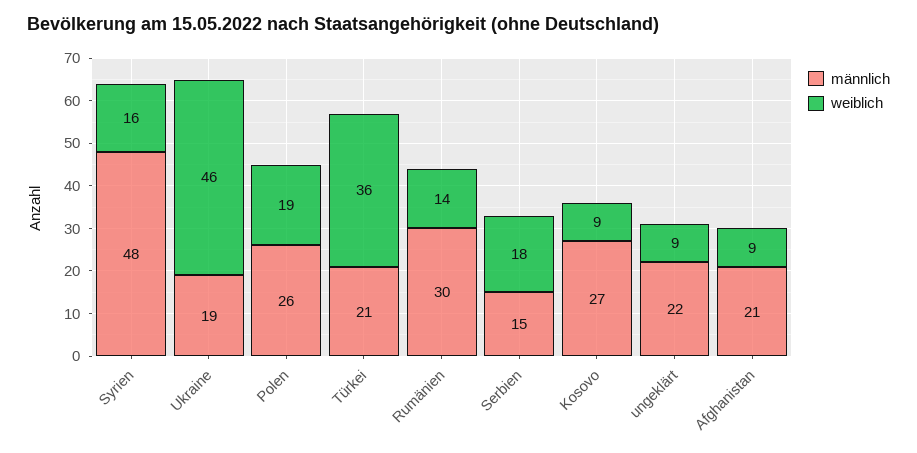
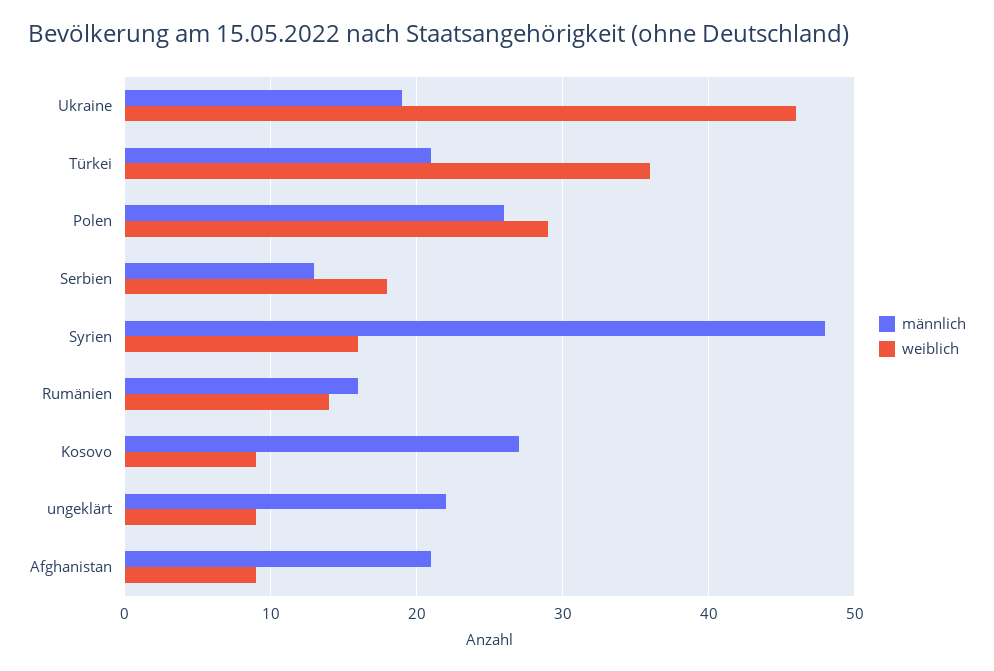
  {
    "männlich": {
      "Syrien": 48,
      "Ukraine": 19,
      "Polen": 26,
      "Türkei": 21,
-     "Rumänien": 30,
+     "Rumänien": 16,
-     "Serbien": 15,
+     "Serbien": 13,
      "Kosovo": 27,
      "ungeklärt": 22,
      "Afghanistan": 21
    },
    "weiblich": {
      "Syrien": 16,
      "Ukraine": 46,
-     "Polen": 19,
+     "Polen": 29,
      "Türkei": 36,
      "Rumänien": 14,
      "Serbien": 18,
      "Kosovo": 9,
      "ungeklärt": 9,
      "Afghanistan": 9
    }
  }

